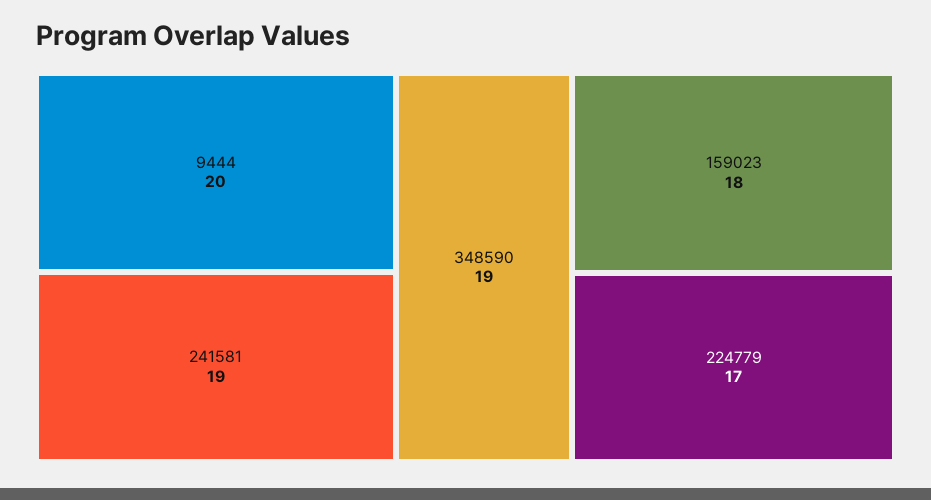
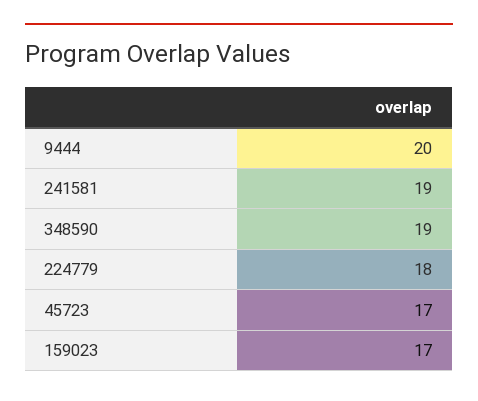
  {
    "9444": 20,
    "241581": 19,
    "348590": 19,
-   "159023": 18,
+   "159023": 17,
-   "224779": 17
+   "224779": 18,
+   "45723": 17
  }

